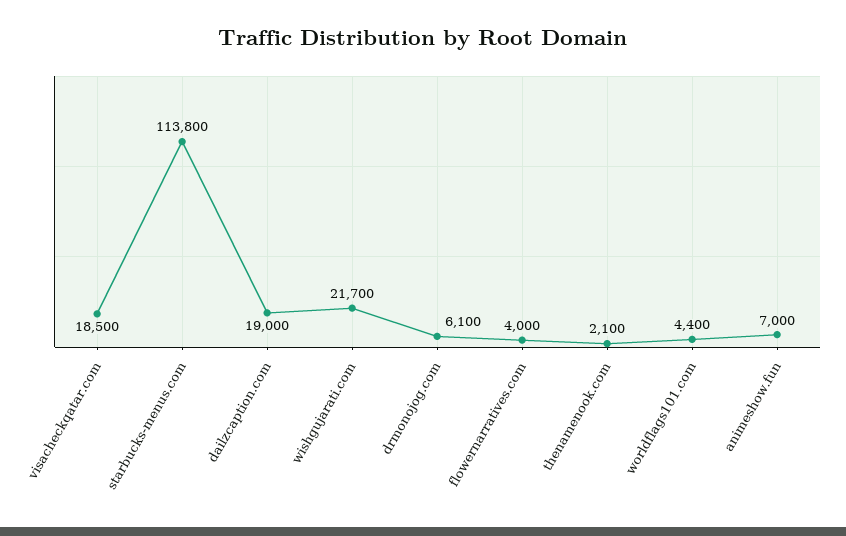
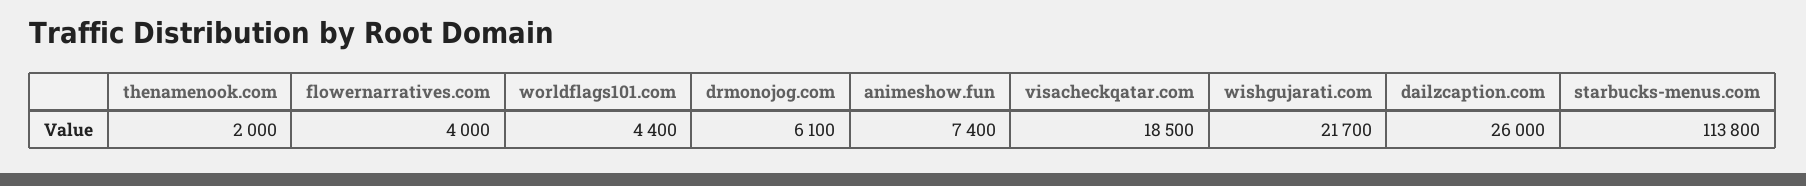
  {
    "visacheckqatar.com": 18500,
    "starbucks-menus.com": 113800,
-   "dailzcaption.com": 19000,
+   "dailzcaption.com": 26000,
    "wishgujarati.com": 21700,
    "drmonojog.com": 6100,
    "flowernarratives.com": 4000,
-   "thenamenook.com": 2100,
+   "thenamenook.com": 2000,
    "worldflags101.com": 4400,
-   "animeshow.fun": 7000
+   "animeshow.fun": 7400
  }

